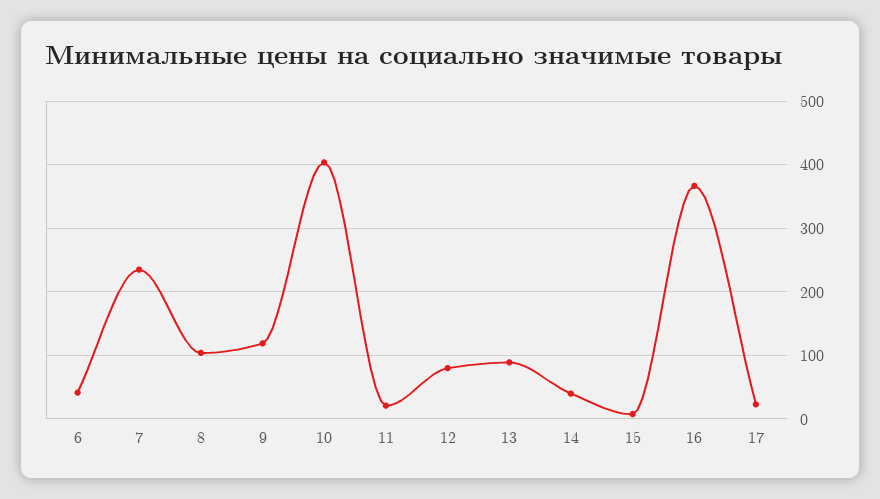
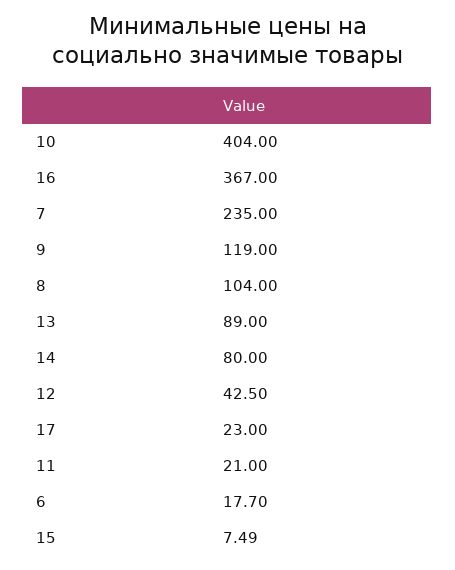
  {
-   "6": 40,
+   "6": 17.7,
    "7": 235,
    "8": 104,
    "9": 119,
    "10": 404,
    "11": 21,
-   "12": 80,
+   "12": 42.5,
    "13": 89,
-   "14": 40,
+   "14": 80,
    "15": 7.49,
    "16": 367,
    "17": 23
  }

